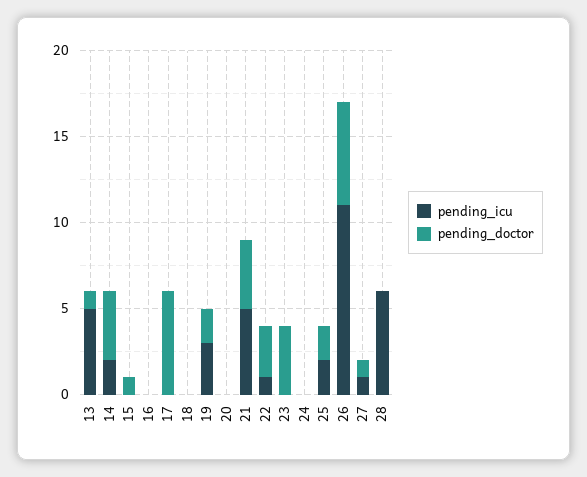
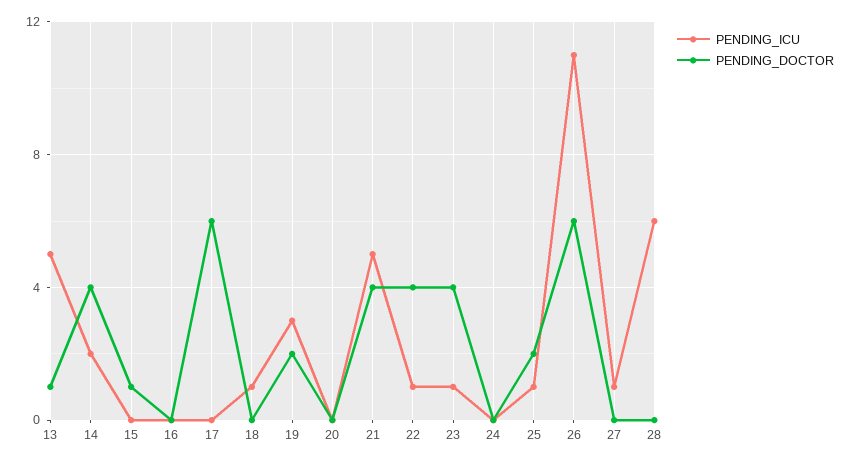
  {
    "pending_icu": {
      "13": 5,
      "14": 2,
      "15": 0,
      "16": 0,
      "17": 0,
-     "18": 0,
+     "18": 1,
      "19": 3,
      "20": 0,
      "21": 5,
      "22": 1,
-     "23": 0,
+     "23": 1,
      "24": 0,
-     "25": 2,
+     "25": 1,
      "26": 11,
      "27": 1,
      "28": 6
    },
    "pending_doctor": {
      "13": 1,
      "14": 4,
      "15": 1,
      "16": 0,
      "17": 6,
      "18": 0,
      "19": 2,
      "20": 0,
      "21": 4,
-     "22": 3,
+     "22": 4,
      "23": 4,
      "24": 0,
      "25": 2,
      "26": 6,
-     "27": 1,
+     "27": 0,
      "28": 0
    }
  }

